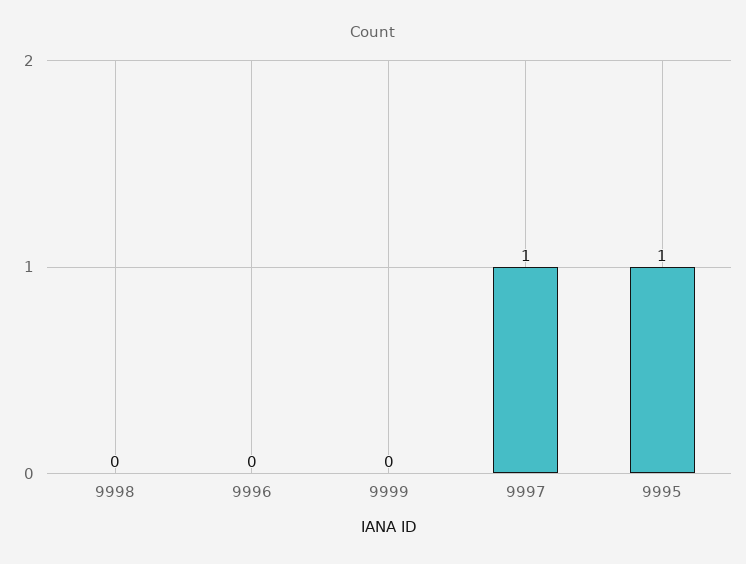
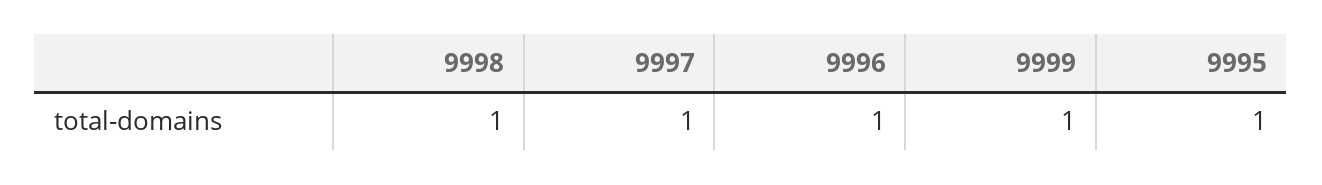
  {
-   "9998": 0,
+   "9998": 1,
-   "9996": 0,
+   "9996": 1,
-   "9999": 0,
+   "9999": 1,
    "9997": 1,
    "9995": 1
  }

